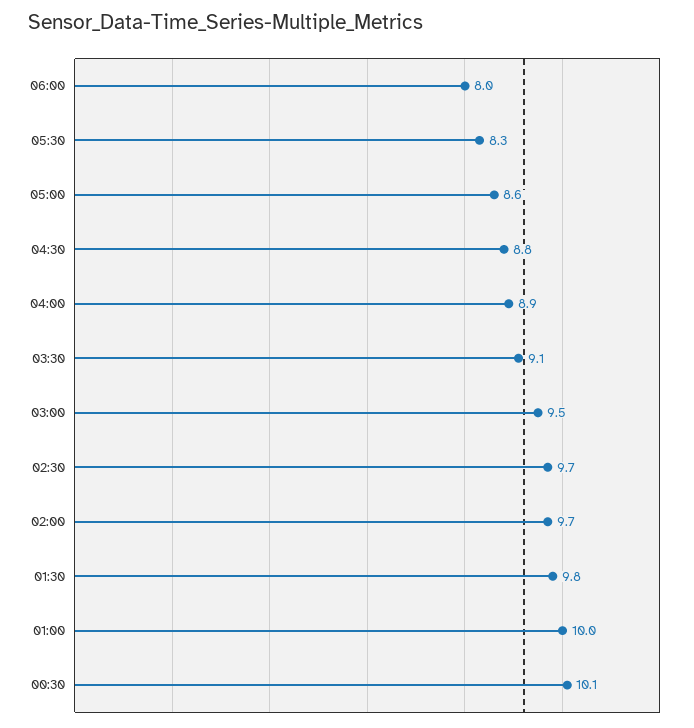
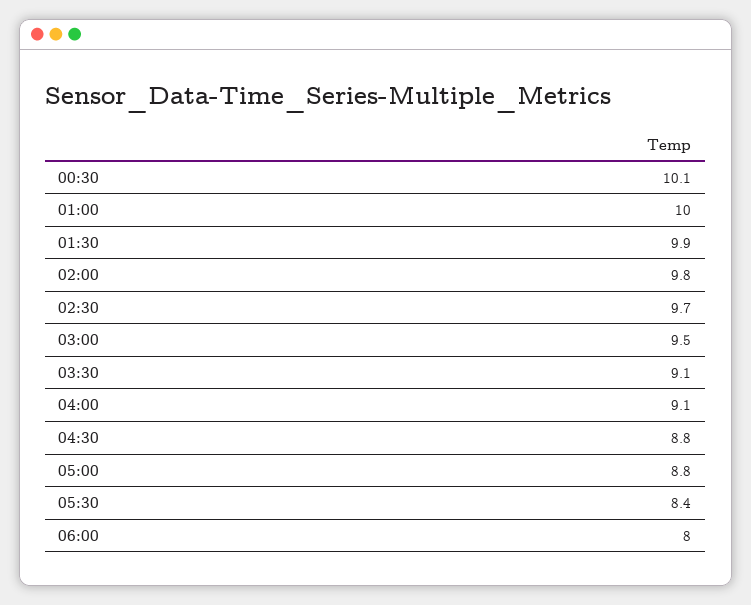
  {
    "06:00": 8,
-   "05:30": 8.3,
+   "05:30": 8.4,
-   "05:00": 8.6,
+   "05:00": 8.8,
    "04:30": 8.8,
-   "04:00": 8.9,
+   "04:00": 9.1,
    "03:30": 9.1,
    "03:00": 9.5,
    "02:30": 9.7,
-   "02:00": 9.7,
+   "02:00": 9.8,
-   "01:30": 9.8,
+   "01:30": 9.9,
    "01:00": 10,
    "00:30": 10.1
  }

